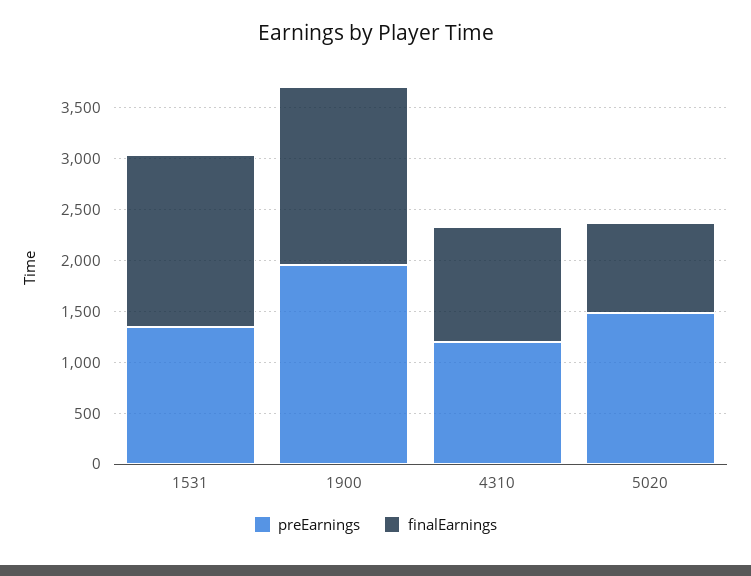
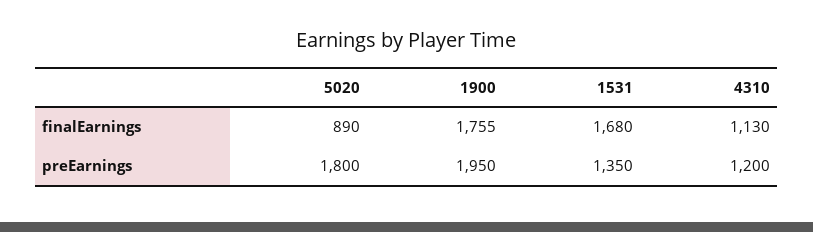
  {
    "preEarnings": {
      "1531": 1350,
      "1900": 1950,
      "4310": 1200,
-     "5020": 1500
+     "5020": 1800
    },
    "finalEarnings": {
      "1531": 1680,
      "1900": 1755,
      "4310": 1130,
      "5020": 890
    }
  }

